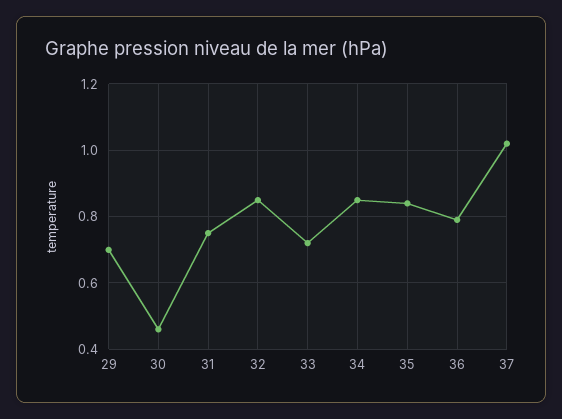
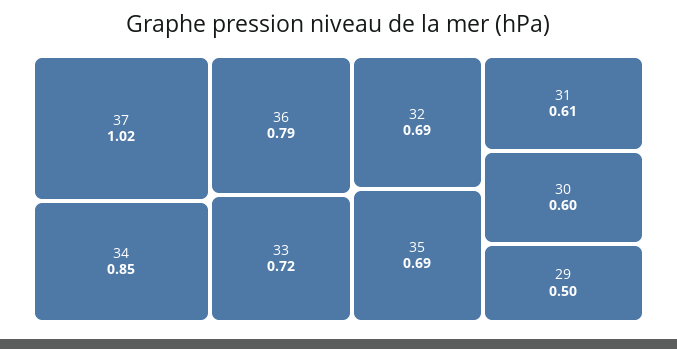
  {
-   "29": 0.7,
+   "29": 0.5,
-   "30": 0.45,
+   "30": 0.6,
-   "31": 0.75,
+   "31": 0.61,
-   "32": 0.85,
+   "32": 0.69,
    "33": 0.72,
    "34": 0.85,
-   "35": 0.85,
+   "35": 0.69,
    "36": 0.79,
    "37": 1.02
  }

